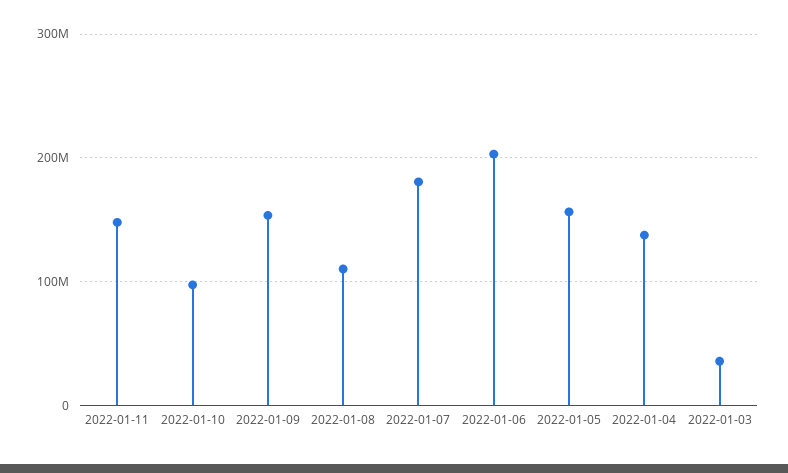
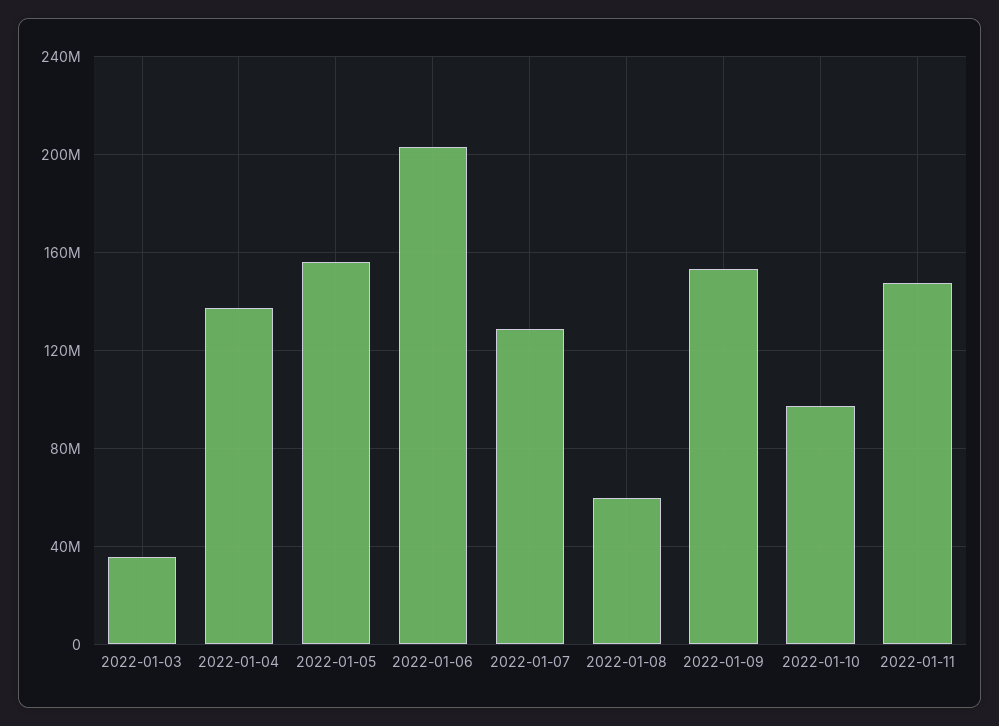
  {
    "2022-01-11": 150000000,
    "2022-01-10": 95000000,
    "2022-01-09": 155000000,
-   "2022-01-08": 110000000,
+   "2022-01-08": 60000000,
-   "2022-01-07": 180000000,
+   "2022-01-07": 130000000,
    "2022-01-06": 205000000,
    "2022-01-05": 155000000,
    "2022-01-04": 140000000,
    "2022-01-03": 35000000
  }

